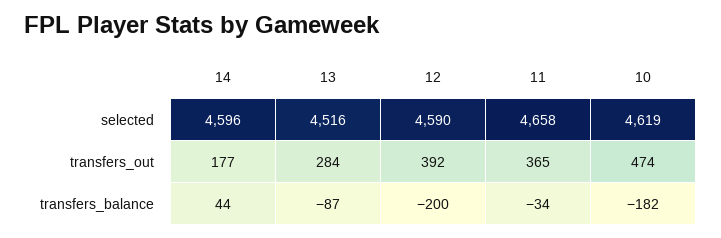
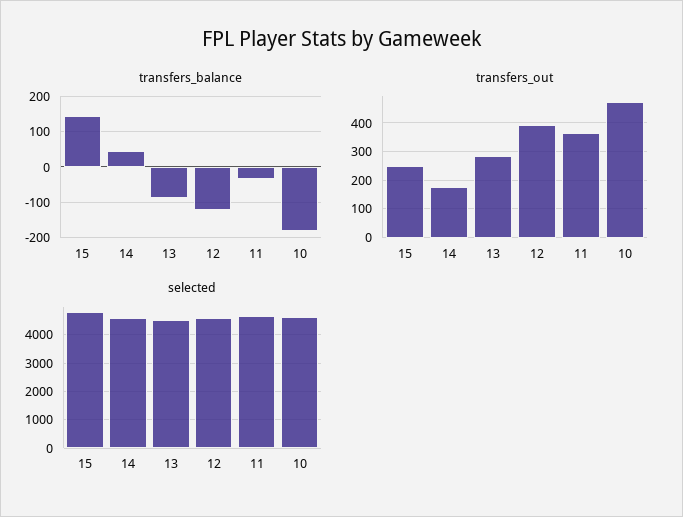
  {
    "selected": {
      "14": 4596,
      "13": 4516,
      "12": 4590,
      "11": 4658,
-     "10": 4619
+     "10": 4619,
+     "15": 4750
    },
    "transfers_out": {
      "14": 177,
      "13": 284,
      "12": 392,
      "11": 365,
-     "10": 474
+     "10": 474,
+     "15": 250
    },
    "transfers_balance": {
      "14": 44,
      "13": -87,
-     "12": -200,
+     "12": -120,
      "11": -34,
-     "10": -182
+     "10": -182,
+     "15": 140
    }
  }

